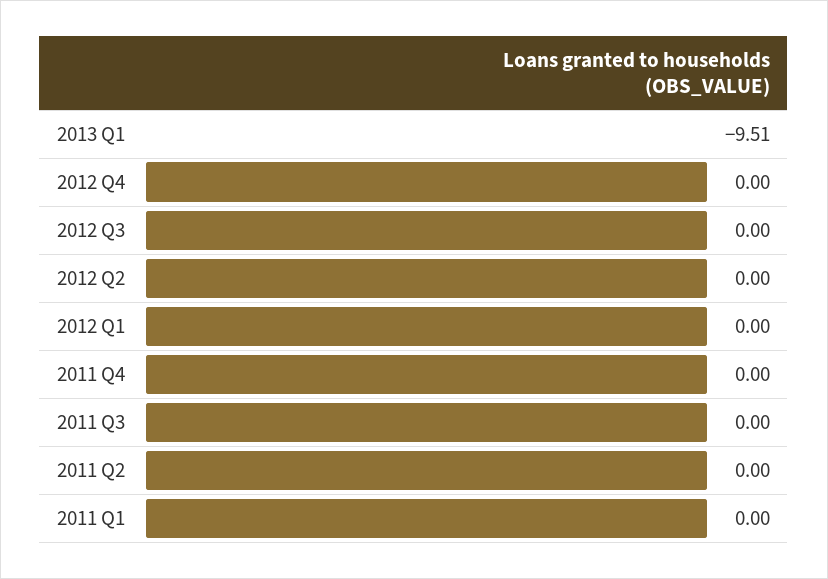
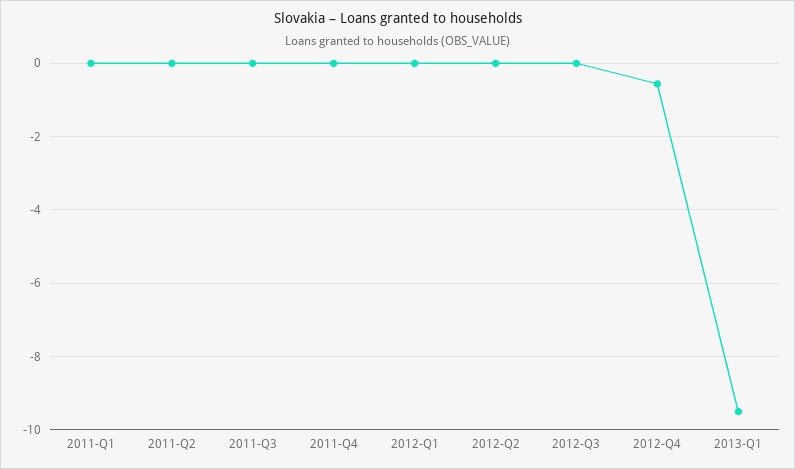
  {
    "2013 Q1": -9.51,
-   "2012 Q4": 0,
+   "2012 Q4": -0.6,
    "2012 Q3": 0,
    "2012 Q2": 0,
    "2012 Q1": 0,
    "2011 Q4": 0,
    "2011 Q3": 0,
    "2011 Q2": 0,
    "2011 Q1": 0
  }

